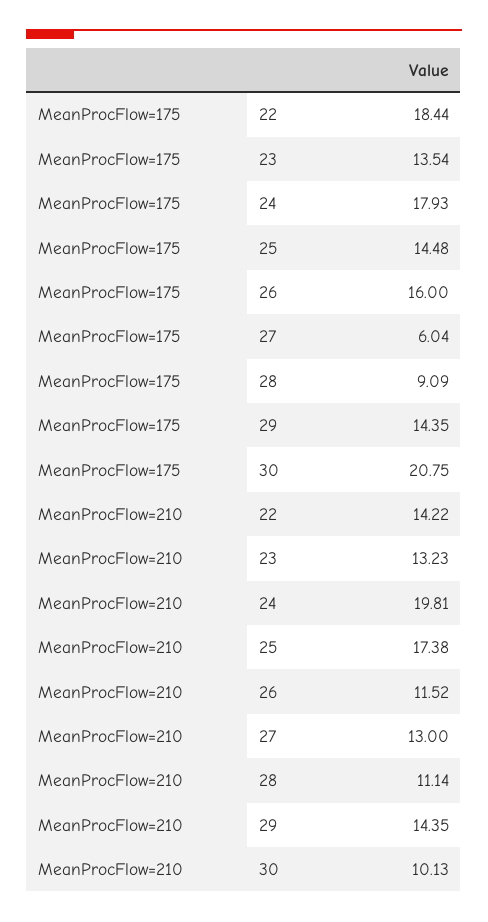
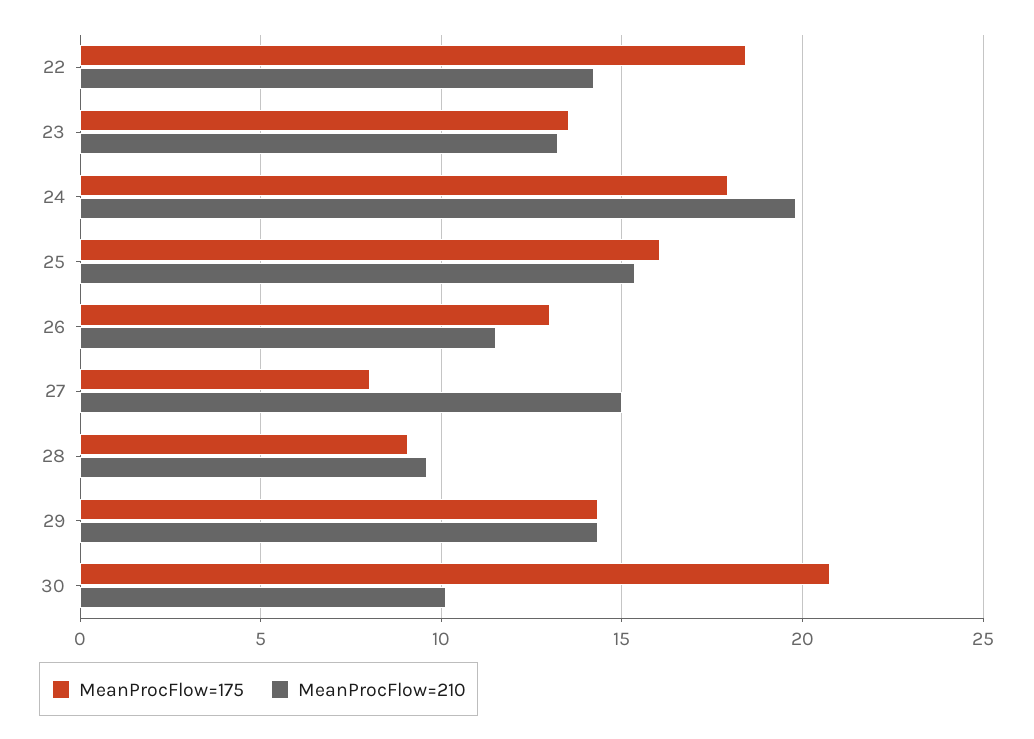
  {
    "MeanProcFlow=175": {
      "22": 18.44,
      "23": 13.54,
      "24": 17.93,
-     "25": 14.48,
+     "25": 16,
-     "26": 16,
+     "26": 13,
-     "27": 6.04,
+     "27": 8,
      "28": 9.09,
      "29": 14.35,
      "30": 20.75
    },
    "MeanProcFlow=210": {
      "22": 14.22,
      "23": 13.23,
      "24": 19.81,
-     "25": 17.38,
+     "25": 15.5,
      "26": 11.52,
-     "27": 13,
+     "27": 15,
-     "28": 11.14,
+     "28": 9.5,
      "29": 14.35,
      "30": 10.13
    }
  }

